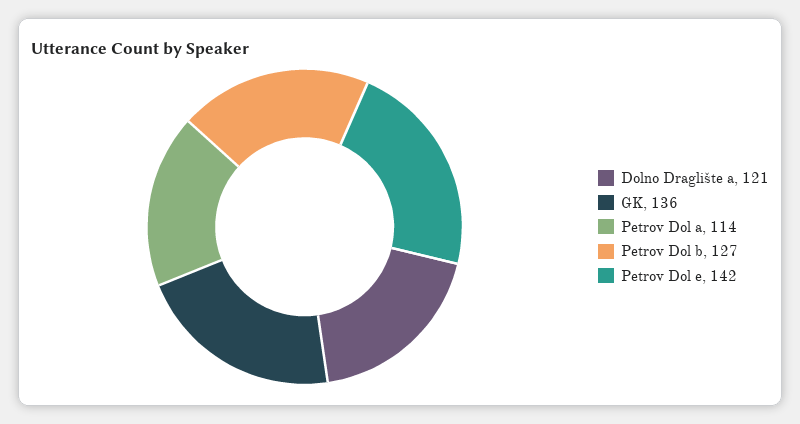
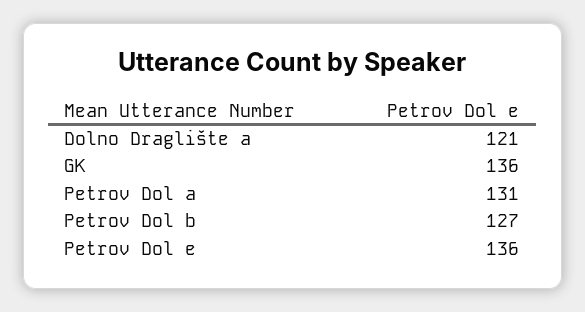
  {
    "Dolno Draglište a": 121,
    "GK": 136,
-   "Petrov Dol a": 114,
+   "Petrov Dol a": 131,
    "Petrov Dol b": 127,
-   "Petrov Dol e": 142
+   "Petrov Dol e": 136
  }

